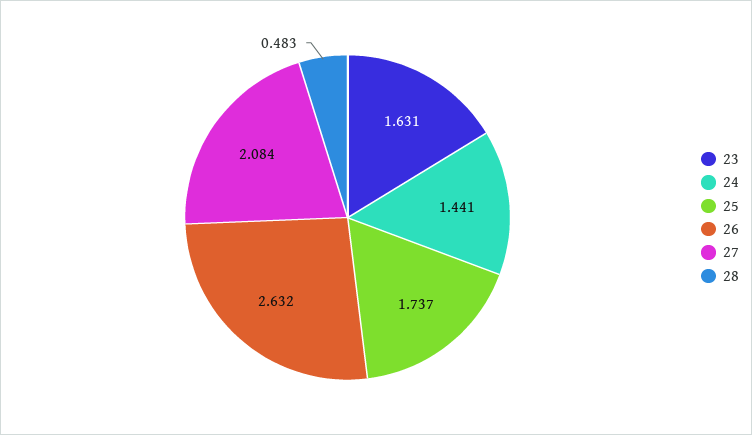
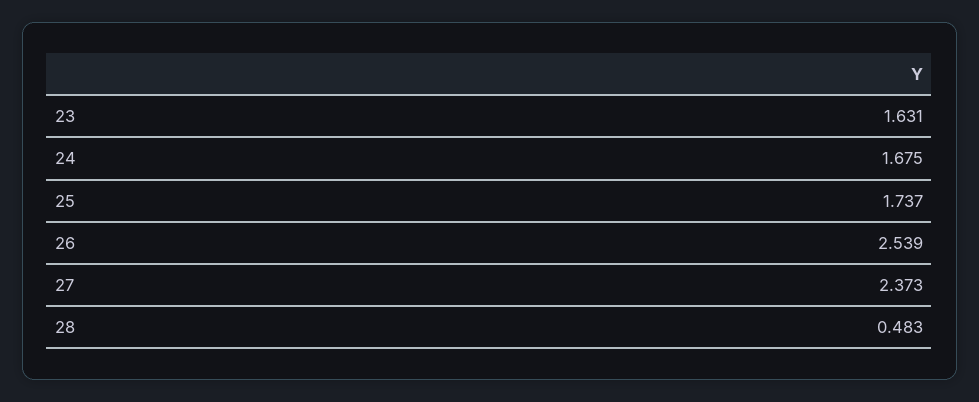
  {
    "23": 1.631,
-   "24": 1.441,
+   "24": 1.675,
    "25": 1.737,
-   "26": 2.632,
+   "26": 2.539,
-   "27": 2.084,
+   "27": 2.373,
    "28": 0.483
  }

